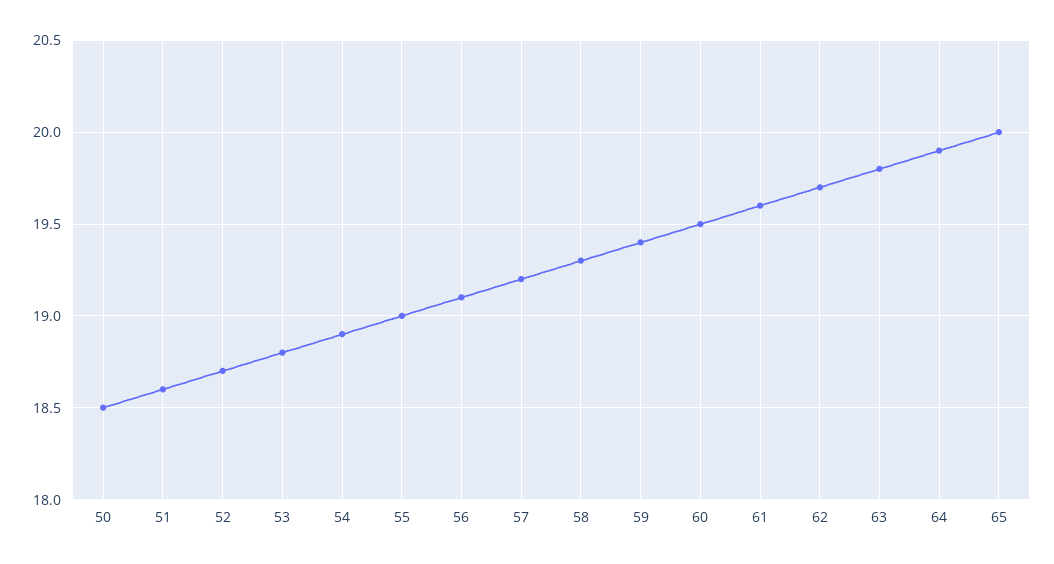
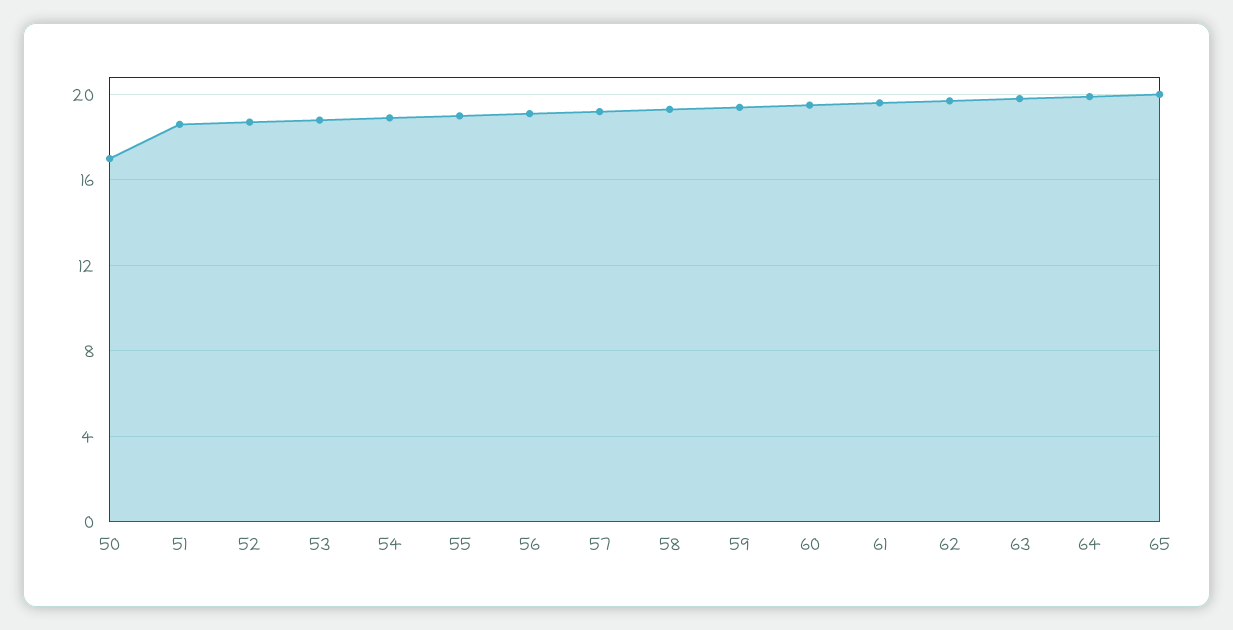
  {
-   "50": 18.5,
+   "50": 17,
    "51": 18.6,
    "52": 18.7,
    "53": 18.8,
    "54": 18.9,
    "55": 19,
    "56": 19.1,
    "57": 19.2,
    "58": 19.3,
    "59": 19.4,
    "60": 19.5,
    "61": 19.6,
    "62": 19.7,
    "63": 19.8,
    "64": 19.9,
    "65": 20
  }

